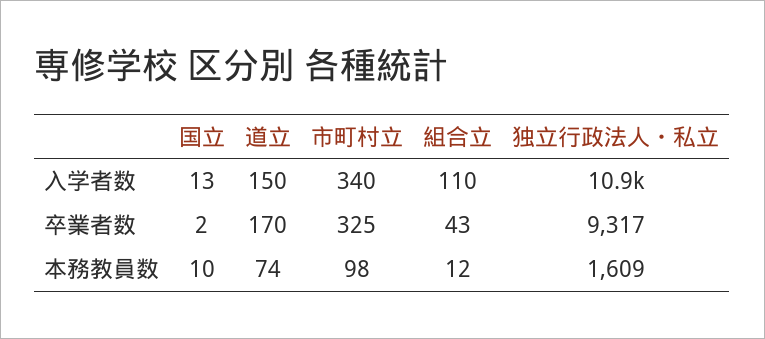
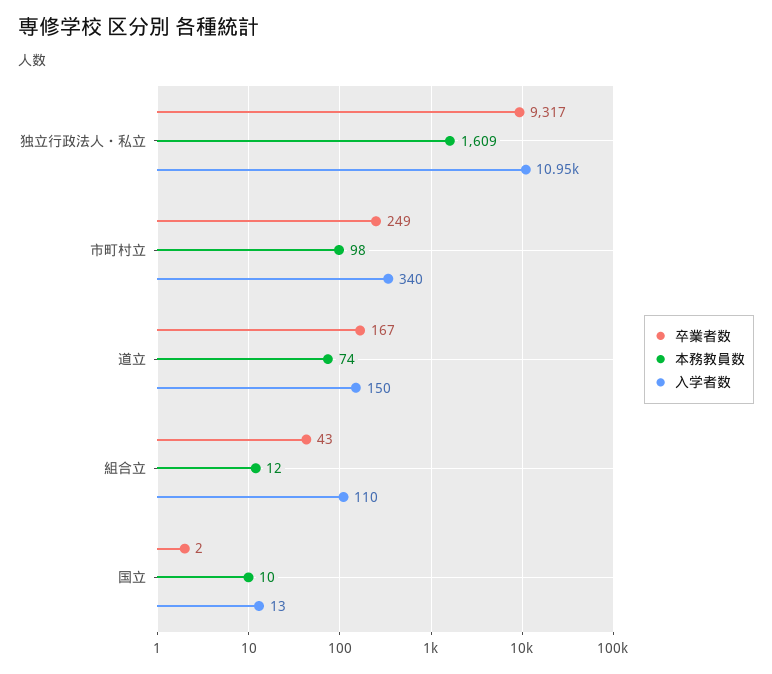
  {
    "入学者数": {
      "国立": 13,
      "道立": 150,
      "市町村立": 340,
      "組合立": 110,
      "独立行政法人・私立": 10950
    },
    "卒業者数": {
      "国立": 2,
-     "道立": 170,
+     "道立": 167,
-     "市町村立": 325,
+     "市町村立": 249,
      "組合立": 43,
      "独立行政法人・私立": 9317
    },
    "本務教員数": {
      "国立": 10,
      "道立": 74,
      "市町村立": 98,
      "組合立": 12,
      "独立行政法人・私立": 1609
    }
  }

